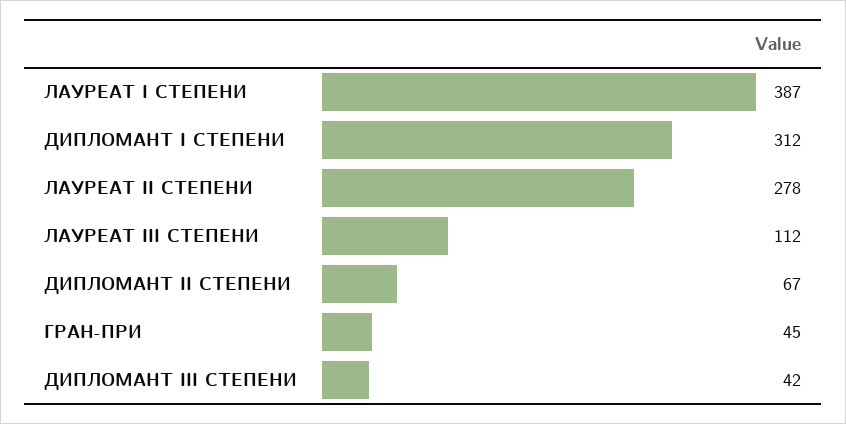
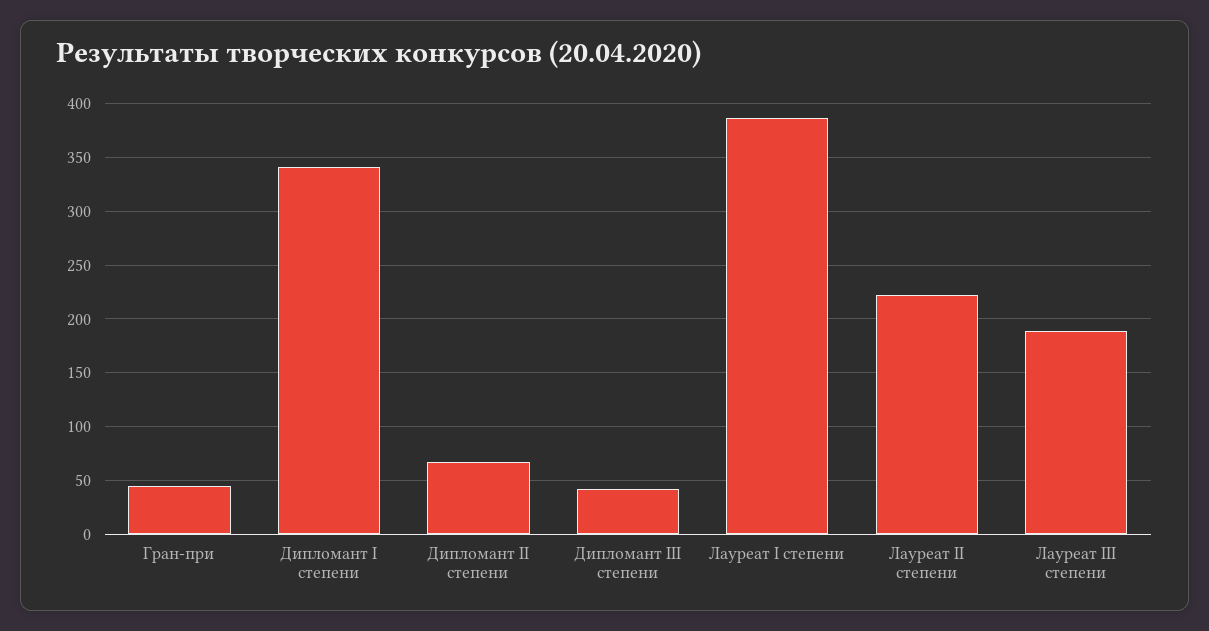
  {
    "ЛАУРЕАТ I СТЕПЕНИ": 387,
-   "ДИПЛОМАНТ I СТЕПЕНИ": 312,
+   "ДИПЛОМАНТ I СТЕПЕНИ": 340,
-   "ЛАУРЕАТ II СТЕПЕНИ": 278,
+   "ЛАУРЕАТ II СТЕПЕНИ": 220,
-   "ЛАУРЕАТ III СТЕПЕНИ": 112,
+   "ЛАУРЕАТ III СТЕПЕНИ": 190,
    "ДИПЛОМАНТ II СТЕПЕНИ": 67,
    "ГРАН-ПРИ": 45,
    "ДИПЛОМАНТ III СТЕПЕНИ": 42
  }

